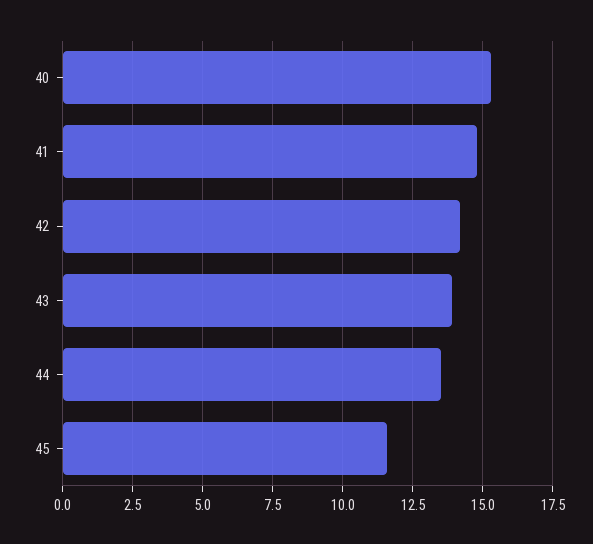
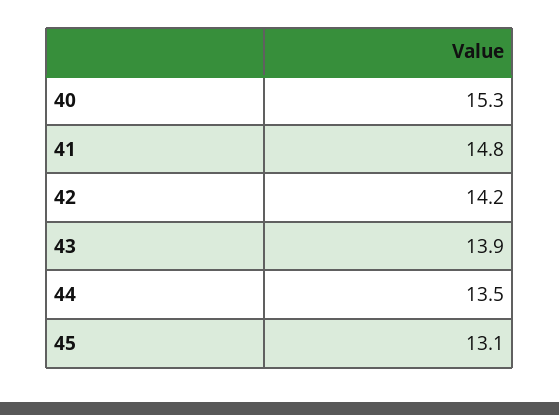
  {
    "40": 15.3,
    "41": 14.8,
    "42": 14.2,
    "43": 13.9,
    "44": 13.5,
-   "45": 11.5
+   "45": 13.1
  }

